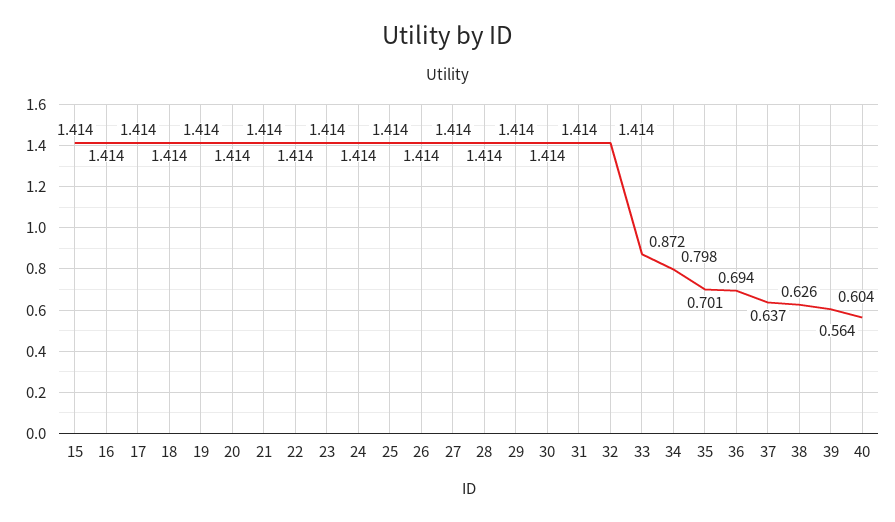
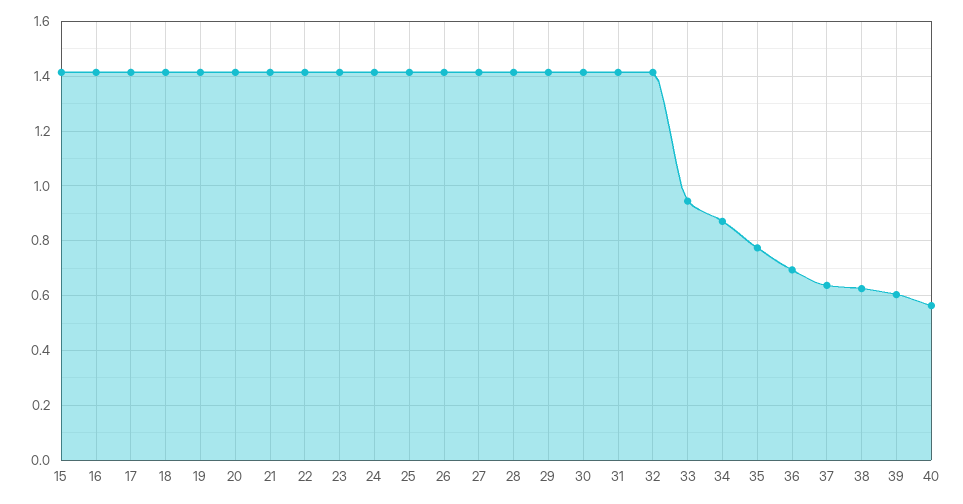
  {
    "15": 1.414,
    "16": 1.414,
    "17": 1.414,
    "18": 1.414,
    "19": 1.414,
    "20": 1.414,
    "21": 1.414,
    "22": 1.414,
    "23": 1.414,
    "24": 1.414,
    "25": 1.414,
    "26": 1.414,
    "27": 1.414,
    "28": 1.414,
    "29": 1.414,
    "30": 1.414,
    "31": 1.414,
    "32": 1.414,
-   "33": 0.872,
+   "33": 0.95,
-   "34": 0.798,
+   "34": 0.875,
-   "35": 0.701,
+   "35": 0.775,
    "36": 0.694,
    "37": 0.637,
    "38": 0.626,
    "39": 0.604,
    "40": 0.564
  }

